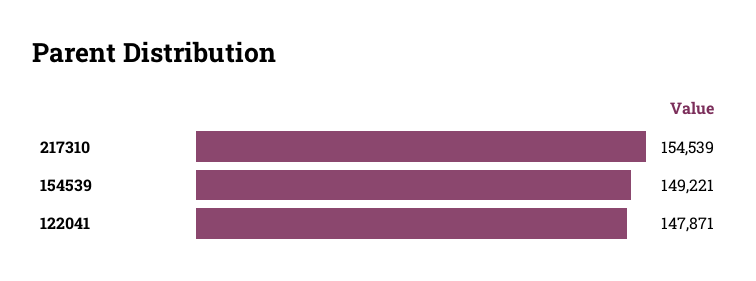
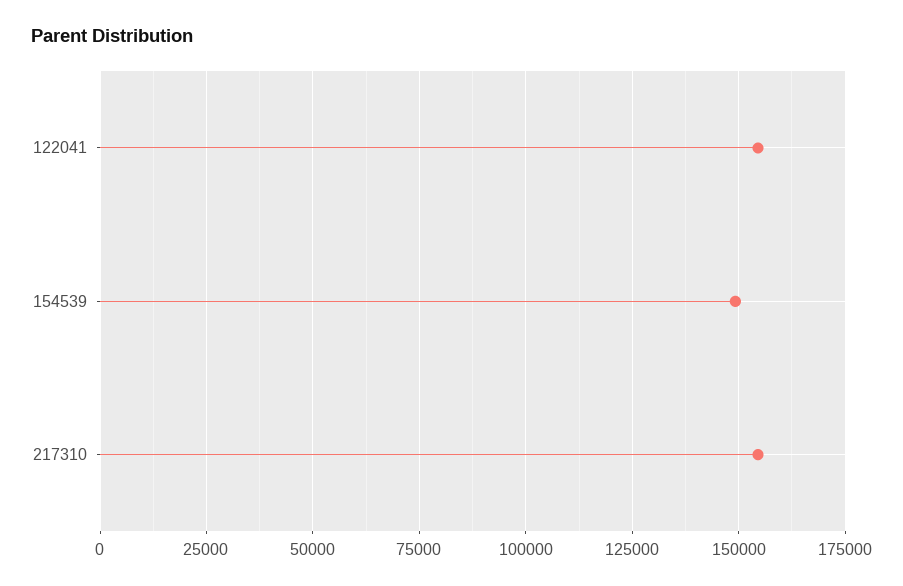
  {
    "217310": 154539,
    "154539": 149221,
-   "122041": 147871
+   "122041": 155000
  }

